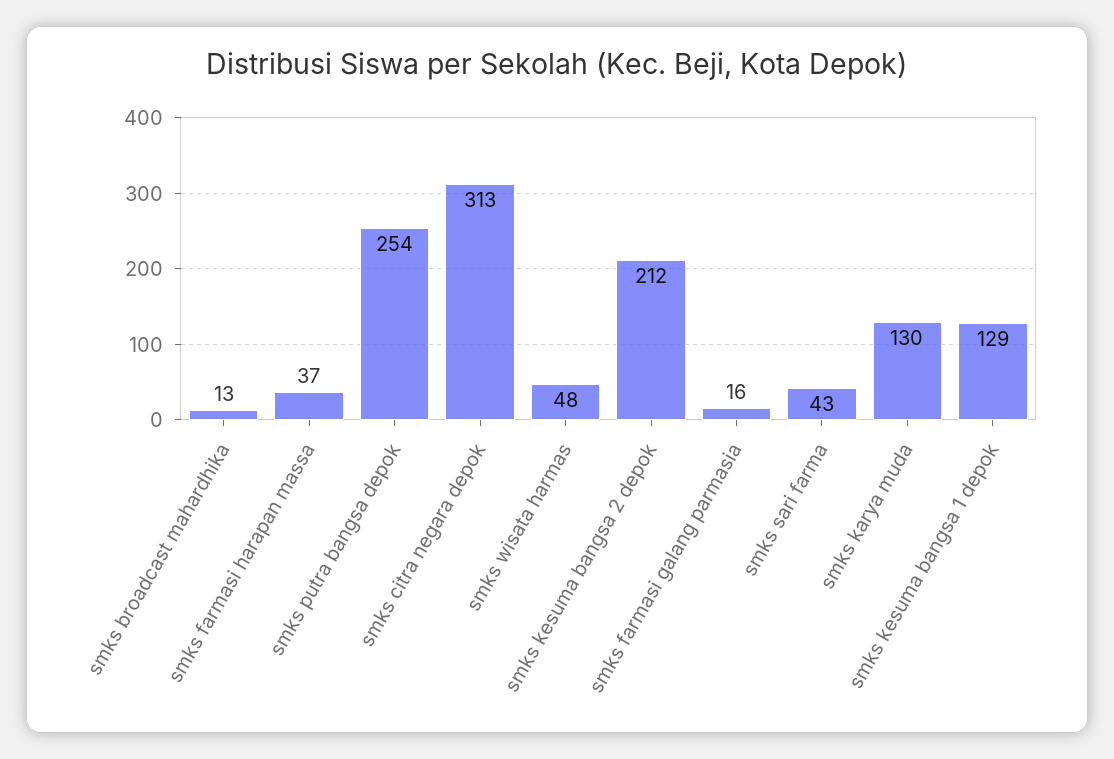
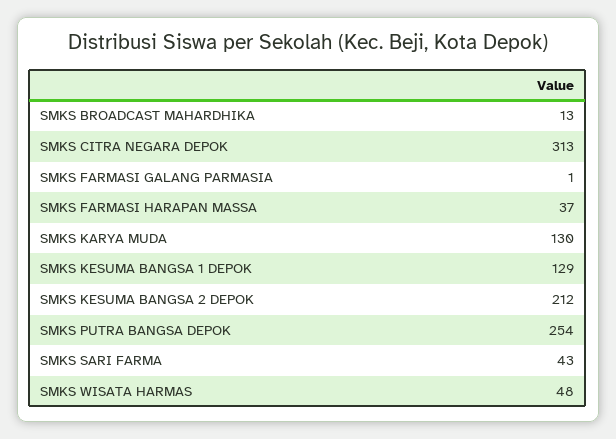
  {
    "smks broadcast mahardhika": 13,
    "smks farmasi harapan massa": 37,
    "smks putra bangsa depok": 254,
    "smks citra negara depok": 313,
    "smks wisata harmas": 48,
    "smks kesuma bangsa 2 depok": 212,
-   "smks farmasi galang parmasia": 16,
+   "smks farmasi galang parmasia": 1,
    "smks sari farma": 43,
    "smks karya muda": 130,
    "smks kesuma bangsa 1 depok": 129
  }

